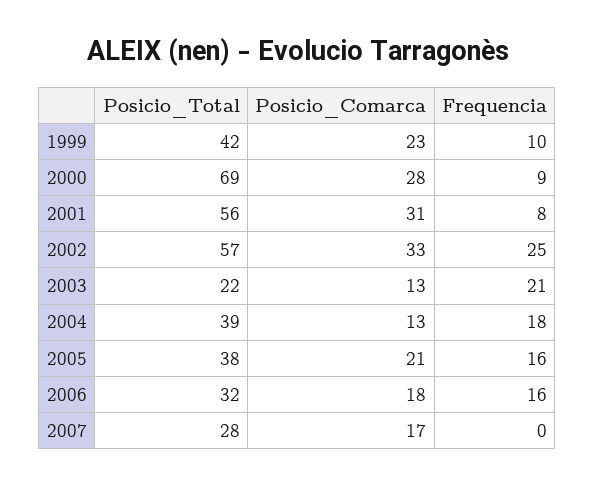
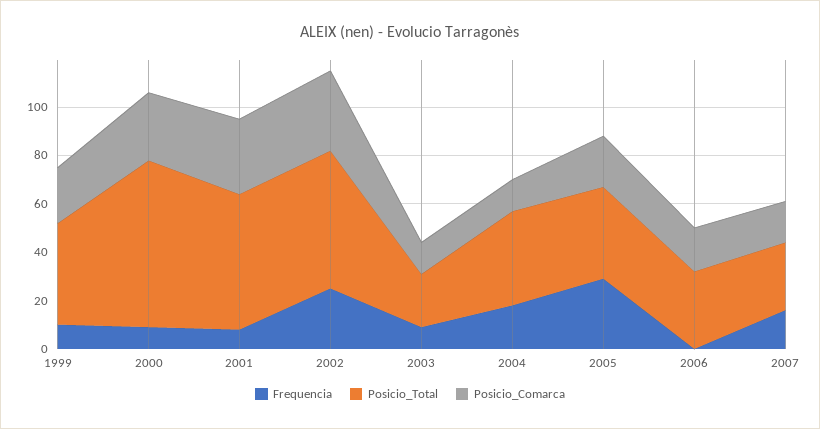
  {
    "Posicio_Total": {
      "1999": 42,
      "2000": 69,
      "2001": 56,
      "2002": 57,
      "2003": 22,
      "2004": 39,
      "2005": 38,
      "2006": 32,
      "2007": 28
    },
    "Posicio_Comarca": {
      "1999": 23,
      "2000": 28,
      "2001": 31,
      "2002": 33,
      "2003": 13,
      "2004": 13,
      "2005": 21,
      "2006": 18,
      "2007": 17
    },
    "Frequencia": {
      "1999": 10,
      "2000": 9,
      "2001": 8,
      "2002": 25,
-     "2003": 21,
+     "2003": 10,
      "2004": 18,
-     "2005": 16,
+     "2005": 30,
-     "2006": 16,
+     "2006": 0,
-     "2007": 0
+     "2007": 15
    }
  }

